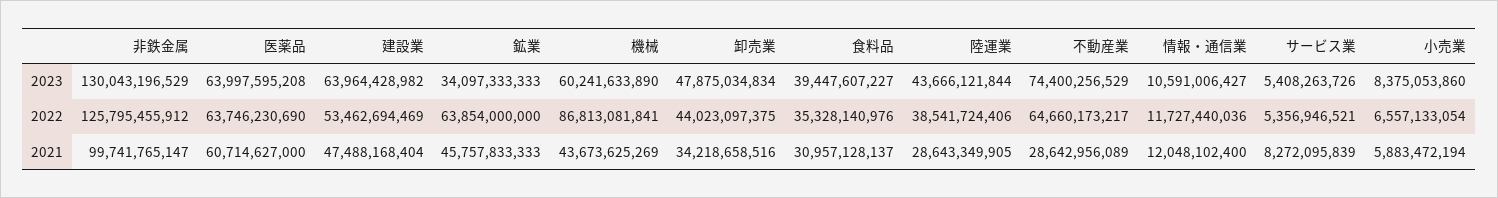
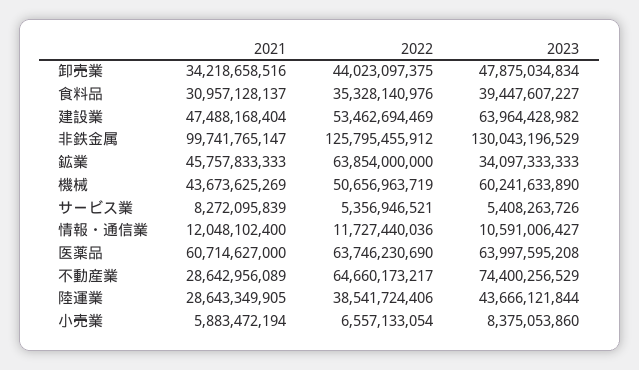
  {
    "非鉄金属": {
      "2023": 130043196529,
      "2022": 125795455912,
      "2021": 99741765147
    },
    "医薬品": {
      "2023": 63997595208,
      "2022": 63746230690,
      "2021": 60714627000
    },
    "建設業": {
      "2023": 63964428982,
      "2022": 53462694469,
      "2021": 47488168404
    },
    "鉱業": {
      "2023": 34097333333,
      "2022": 63854000000,
      "2021": 45757833333
    },
    "機械": {
      "2023": 60241633890,
-     "2022": 86813081841,
+     "2022": 50656963719,
      "2021": 43673625269
    },
    "卸売業": {
      "2023": 47875034834,
      "2022": 44023097375,
      "2021": 34218658516
    },
    "食料品": {
      "2023": 39447607227,
      "2022": 35328140976,
      "2021": 30957128137
    },
    "陸運業": {
      "2023": 43666121844,
      "2022": 38541724406,
      "2021": 28643349905
    },
    "不動産業": {
      "2023": 74400256529,
      "2022": 64660173217,
      "2021": 28642956089
    },
    "情報・通信業": {
      "2023": 10591006427,
      "2022": 11727440036,
      "2021": 12048102400
    },
    "サービス業": {
      "2023": 5408263726,
      "2022": 5356946521,
      "2021": 8272095839
    },
    "小売業": {
      "2023": 8375053860,
      "2022": 6557133054,
      "2021": 5883472194
    }
  }

